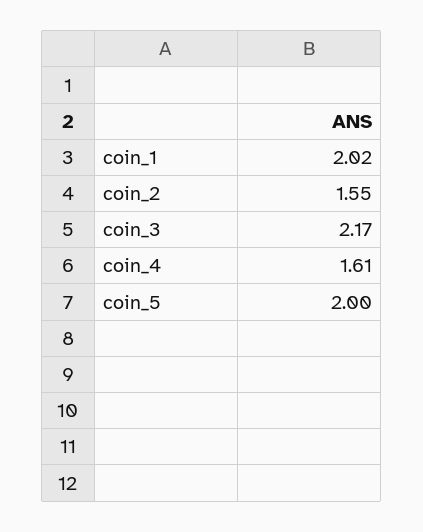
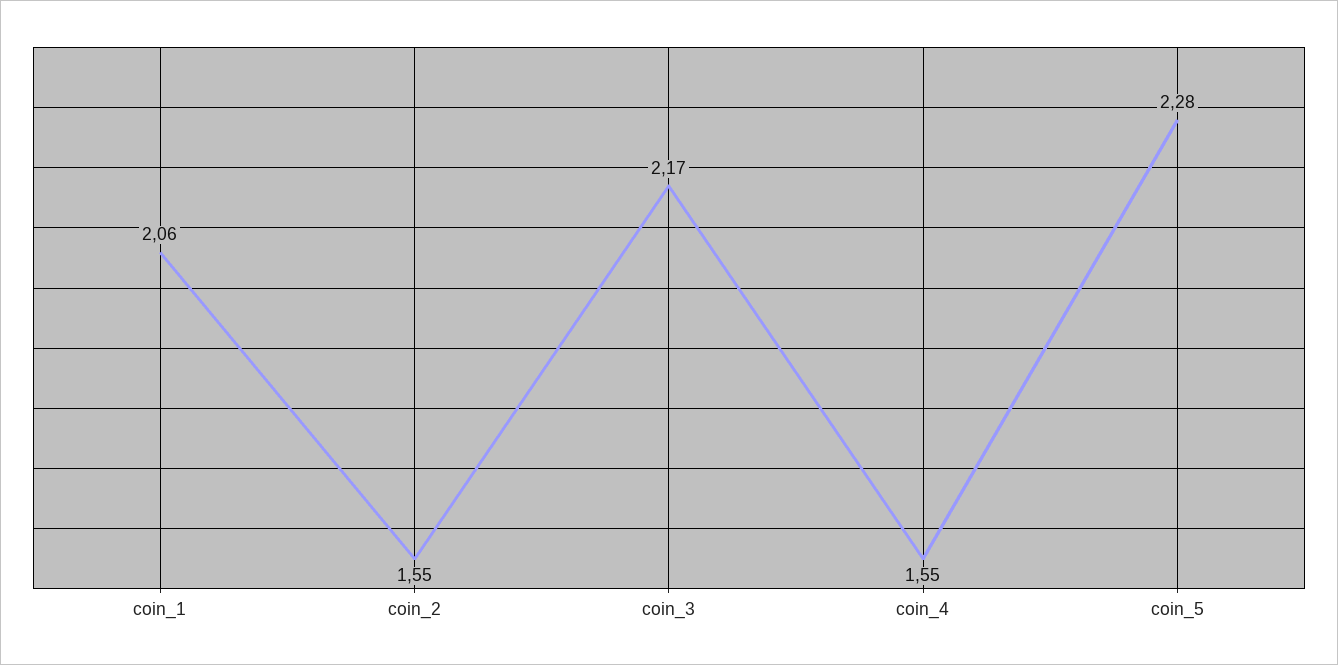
  {
-   "coin_1": 2.02,
+   "coin_1": 2.06,
    "coin_2": 1.55,
    "coin_3": 2.17,
-   "coin_4": 1.61,
+   "coin_4": 1.55,
-   "coin_5": 2
+   "coin_5": 2.28
  }

